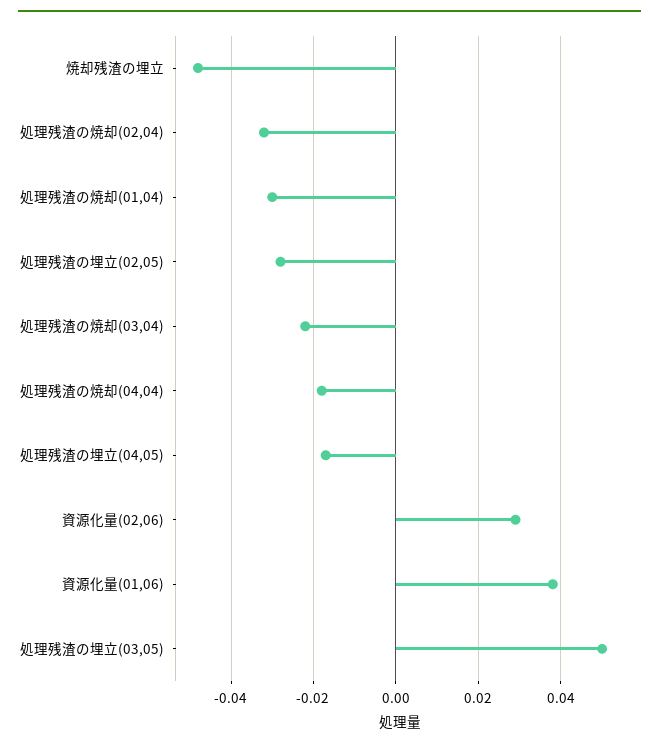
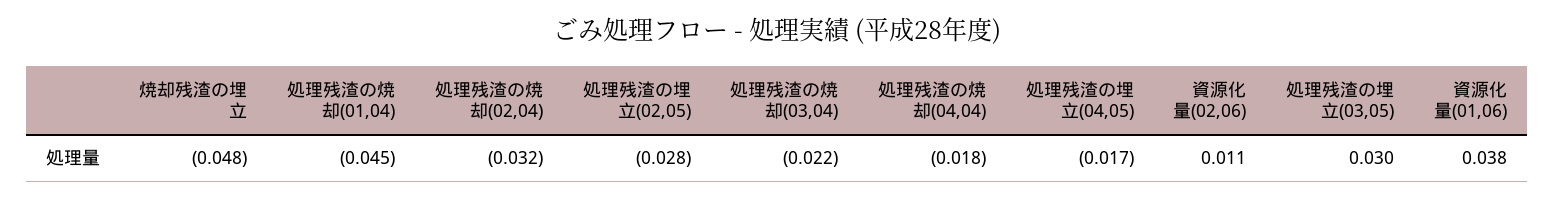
  {
    "焼却残渣の埋立": -0.048,
    "処理残渣の焼却(02,04)": -0.032,
-   "処理残渣の焼却(01,04)": -0.03,
+   "処理残渣の焼却(01,04)": -0.045,
    "処理残渣の埋立(02,05)": -0.028,
    "処理残渣の焼却(03,04)": -0.022,
    "処理残渣の焼却(04,04)": -0.018,
    "処理残渣の埋立(04,05)": -0.017,
-   "資源化量(02,06)": 0.03,
+   "資源化量(02,06)": 0.011,
    "資源化量(01,06)": 0.038,
-   "処理残渣の埋立(03,05)": 0.05
+   "処理残渣の埋立(03,05)": 0.03
  }

